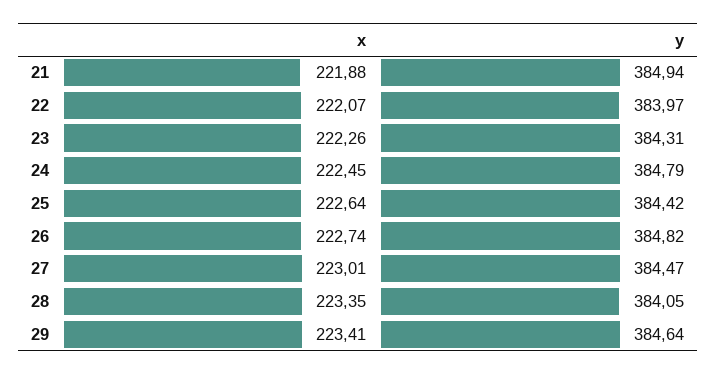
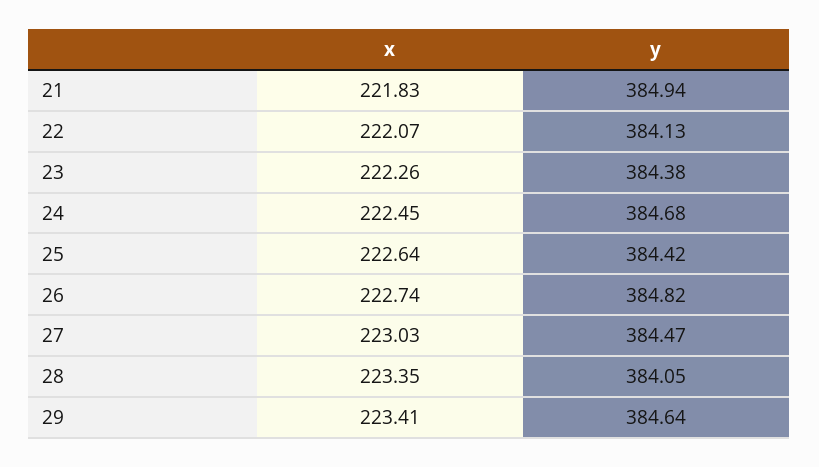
  {
    "x": {
-     "21": 221.88,
+     "21": 221.83,
      "22": 222.07,
      "23": 222.26,
      "24": 222.45,
      "25": 222.64,
      "26": 222.74,
-     "27": 223.01,
+     "27": 223.03,
      "28": 223.35,
      "29": 223.41
    },
    "y": {
      "21": 384.94,
-     "22": 383.97,
+     "22": 384.13,
-     "23": 384.31,
+     "23": 384.38,
-     "24": 384.79,
+     "24": 384.68,
      "25": 384.42,
      "26": 384.82,
      "27": 384.47,
      "28": 384.05,
      "29": 384.64
    }
  }

